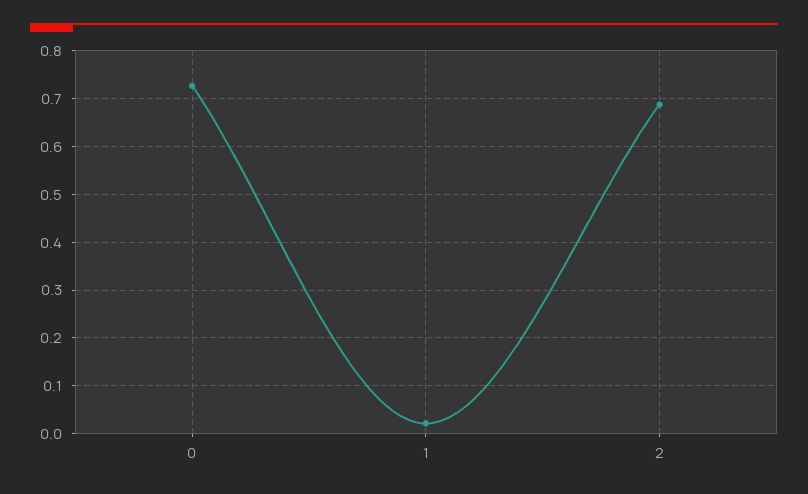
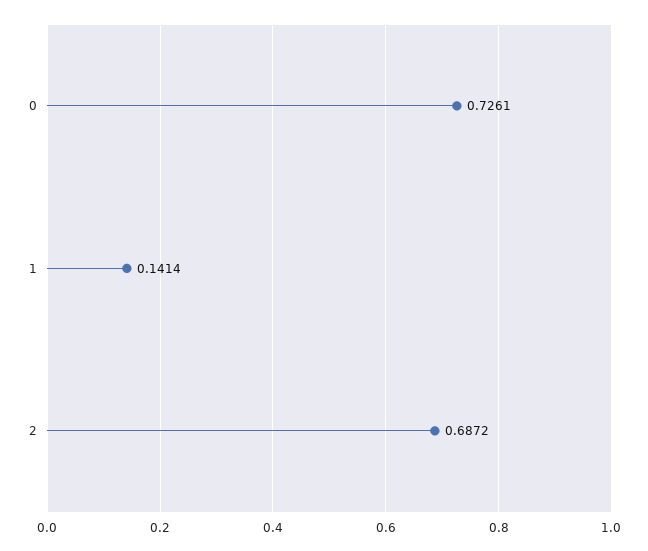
  {
    "0": 0.7261,
-   "1": 0.02,
+   "1": 0.1414,
    "2": 0.6872
  }

